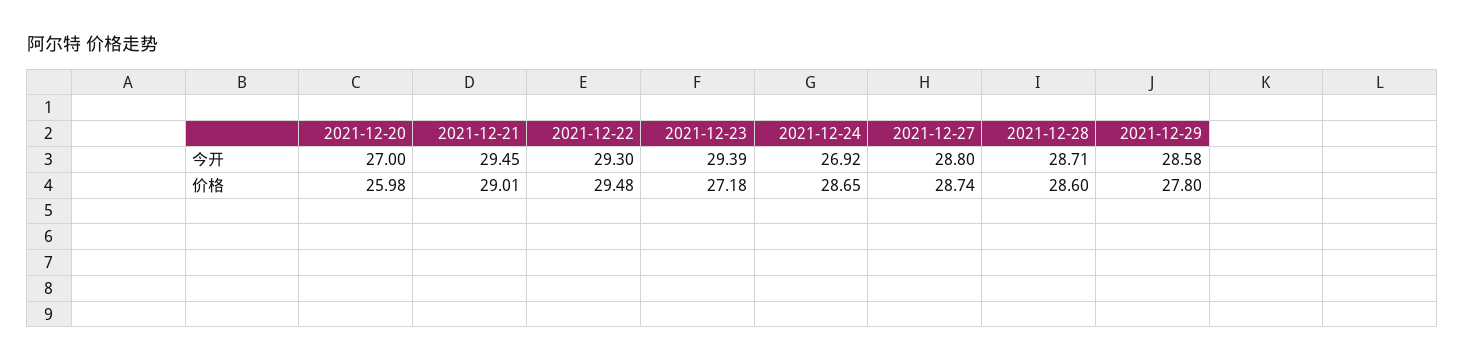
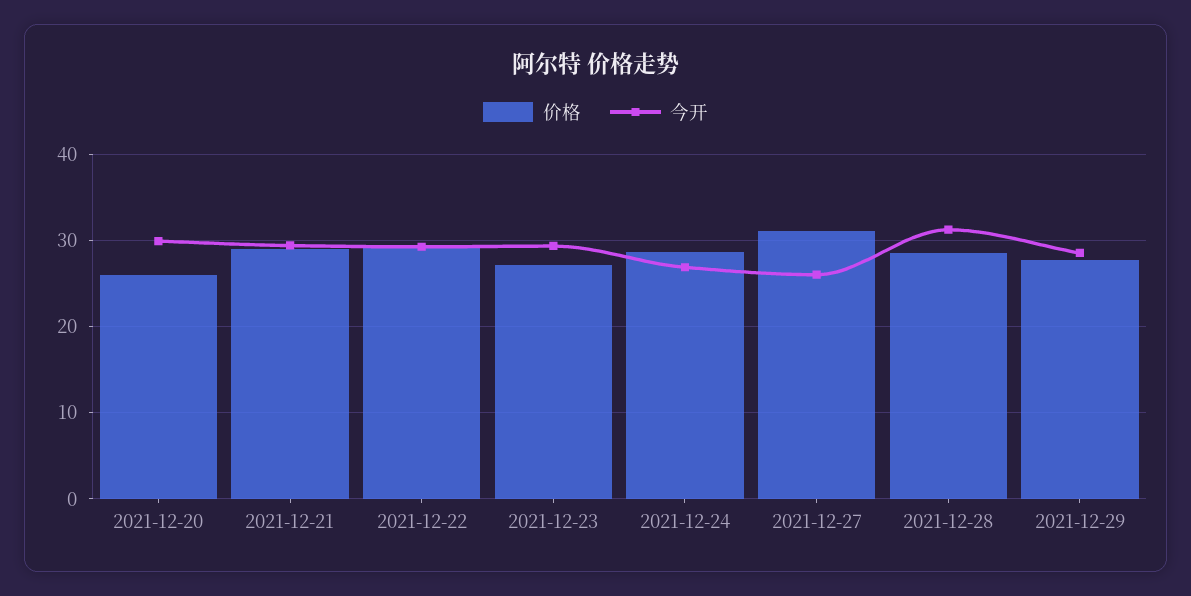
  {
    "今开": {
-     "2021-12-20": 27,
+     "2021-12-20": 30,
      "2021-12-21": 29.45,
      "2021-12-22": 29.3,
      "2021-12-23": 29.39,
      "2021-12-24": 26.92,
-     "2021-12-27": 28.8,
+     "2021-12-27": 26,
-     "2021-12-28": 28.71,
+     "2021-12-28": 31,
      "2021-12-29": 28.58
    },
    "价格": {
      "2021-12-20": 25.98,
      "2021-12-21": 29.01,
      "2021-12-22": 29.48,
      "2021-12-23": 27.18,
      "2021-12-24": 28.65,
-     "2021-12-27": 28.74,
+     "2021-12-27": 31,
      "2021-12-28": 28.6,
      "2021-12-29": 27.8
    }
  }

